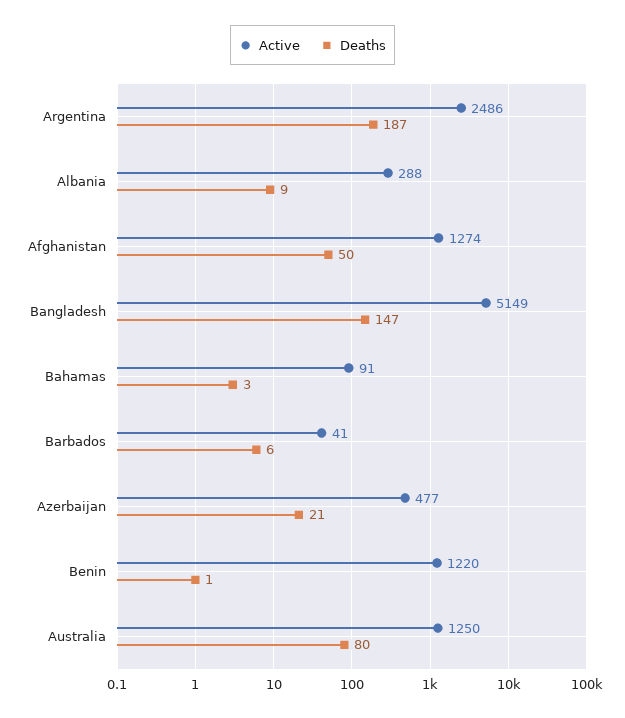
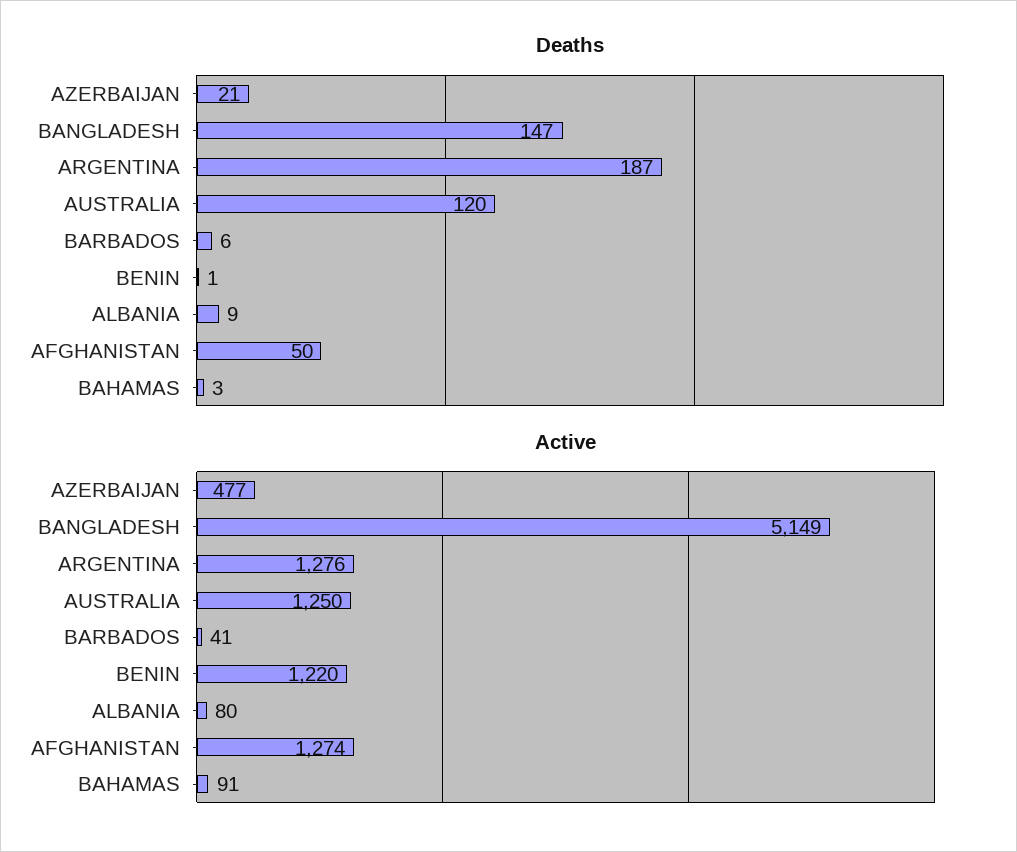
  {
    "Active": {
-     "Argentina": 2486,
+     "Argentina": 1276,
-     "Albania": 288,
+     "Albania": 80,
      "Afghanistan": 1274,
      "Bangladesh": 5149,
      "Bahamas": 91,
      "Barbados": 41,
      "Azerbaijan": 477,
      "Benin": 1220,
      "Australia": 1250
    },
    "Deaths": {
      "Argentina": 187,
      "Albania": 9,
      "Afghanistan": 50,
      "Bangladesh": 147,
      "Bahamas": 3,
      "Barbados": 6,
      "Azerbaijan": 21,
      "Benin": 1,
-     "Australia": 80
+     "Australia": 120
    }
  }

